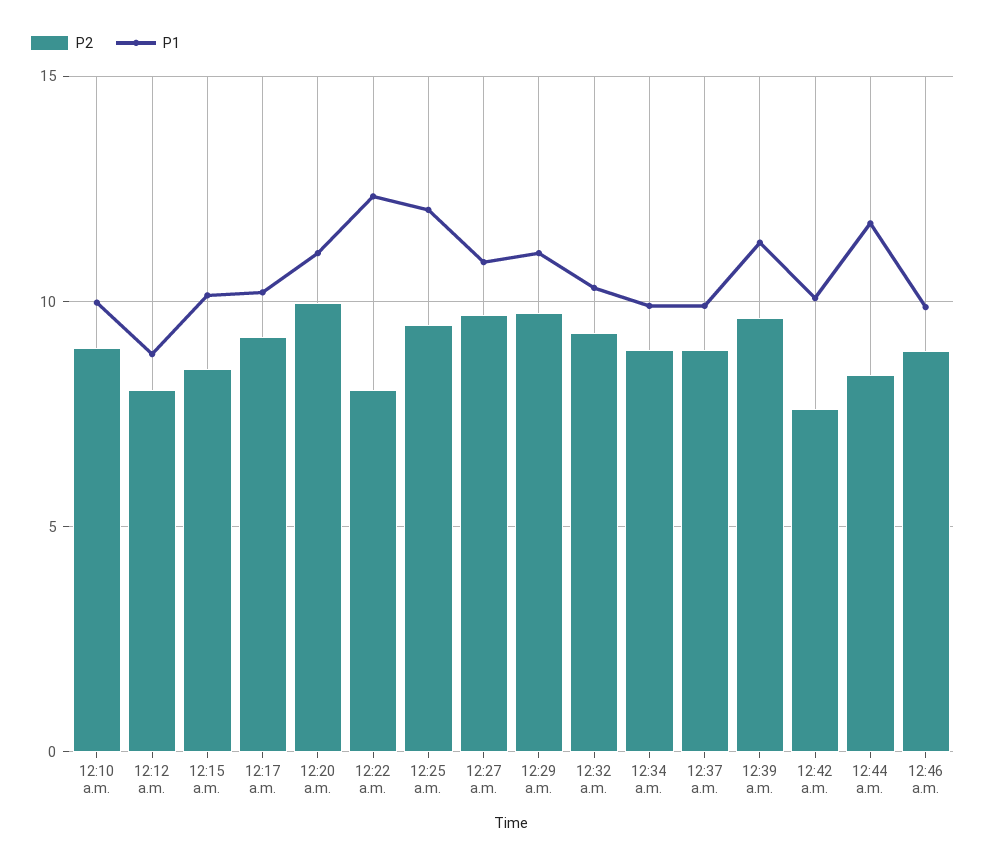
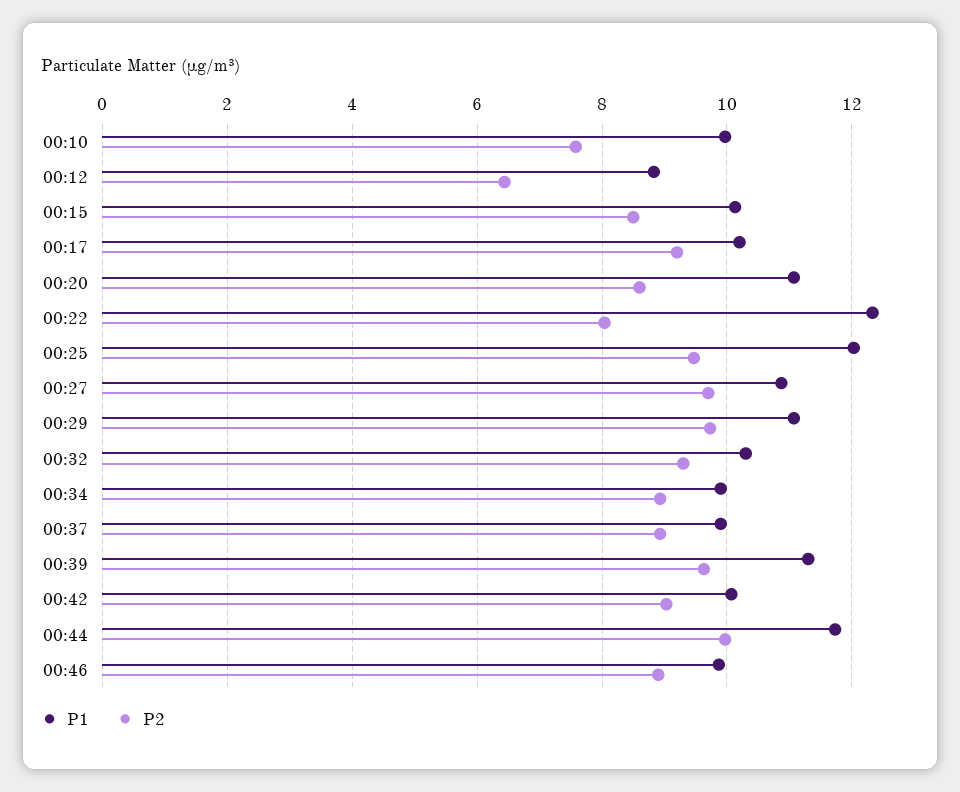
  {
    "P2": {
-     "12:10 a.m.": 9,
+     "12:10 a.m.": 7.6,
-     "12:12 a.m.": 8,
+     "12:12 a.m.": 6.4,
      "12:15 a.m.": 8.6,
      "12:17 a.m.": 9.2,
-     "12:20 a.m.": 10,
+     "12:20 a.m.": 8.6,
      "12:22 a.m.": 8,
      "12:25 a.m.": 9.4,
      "12:27 a.m.": 9.8,
      "12:29 a.m.": 9.8,
      "12:32 a.m.": 9.4,
      "12:34 a.m.": 9,
      "12:37 a.m.": 9,
      "12:39 a.m.": 9.6,
-     "12:42 a.m.": 7.5,
+     "12:42 a.m.": 9,
-     "12:44 a.m.": 8.5,
+     "12:44 a.m.": 10,
      "12:46 a.m.": 9
    },
    "P1": {
      "12:10 a.m.": 10,
      "12:12 a.m.": 8.8,
      "12:15 a.m.": 10.2,
      "12:17 a.m.": 10.2,
      "12:20 a.m.": 11,
      "12:22 a.m.": 12.4,
      "12:25 a.m.": 12,
      "12:27 a.m.": 10.8,
      "12:29 a.m.": 11,
      "12:32 a.m.": 10.4,
      "12:34 a.m.": 10,
      "12:37 a.m.": 10,
      "12:39 a.m.": 11.4,
      "12:42 a.m.": 10,
      "12:44 a.m.": 11.8,
      "12:46 a.m.": 9.8
    }
  }

